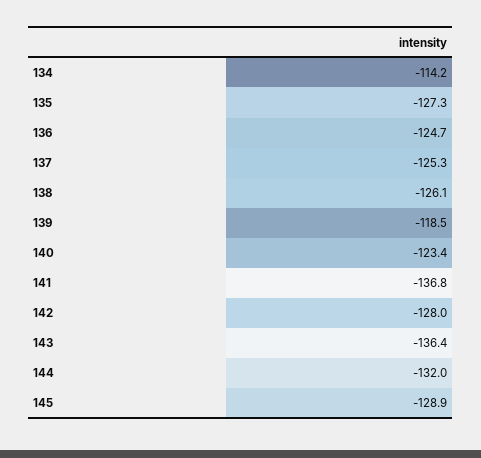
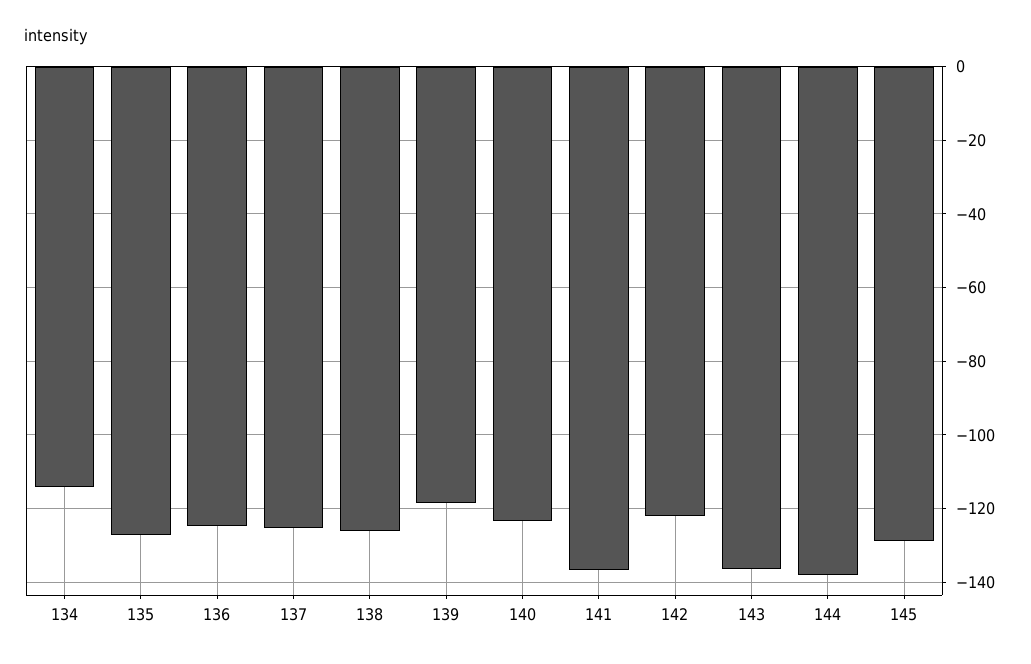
  {
    "134": -114.2,
    "135": -127.3,
    "136": -124.7,
    "137": -125.3,
    "138": -126.1,
    "139": -118.5,
    "140": -123.4,
    "141": -136.8,
-   "142": -128,
+   "142": -122,
    "143": -136.4,
-   "144": -132,
+   "144": -138,
    "145": -128.9
  }

